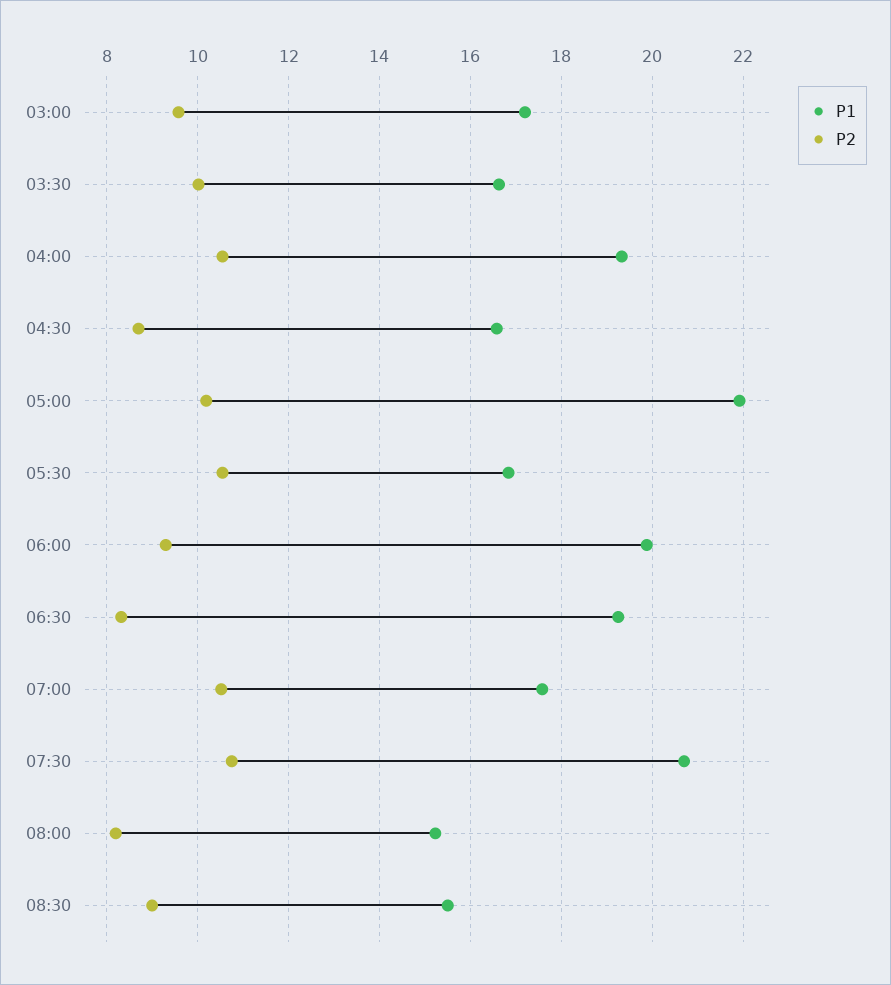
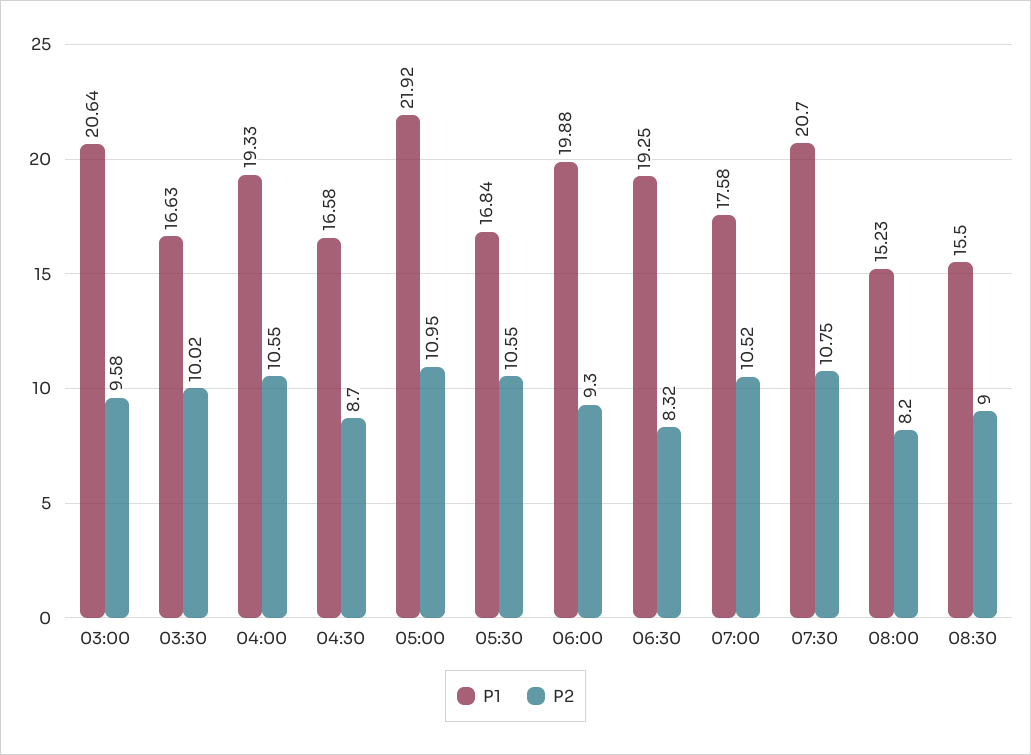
  {
    "P1": {
-     "03:00": 17.2,
+     "03:00": 20.64,
      "03:30": 16.63,
      "04:00": 19.33,
      "04:30": 16.58,
      "05:00": 21.92,
      "05:30": 16.84,
      "06:00": 19.88,
      "06:30": 19.25,
      "07:00": 17.58,
      "07:30": 20.7,
      "08:00": 15.23,
      "08:30": 15.5
    },
    "P2": {
      "03:00": 9.58,
      "03:30": 10.02,
      "04:00": 10.55,
      "04:30": 8.7,
-     "05:00": 10.2,
+     "05:00": 10.95,
      "05:30": 10.55,
      "06:00": 9.3,
      "06:30": 8.32,
      "07:00": 10.52,
      "07:30": 10.75,
      "08:00": 8.2,
      "08:30": 9
    }
  }

